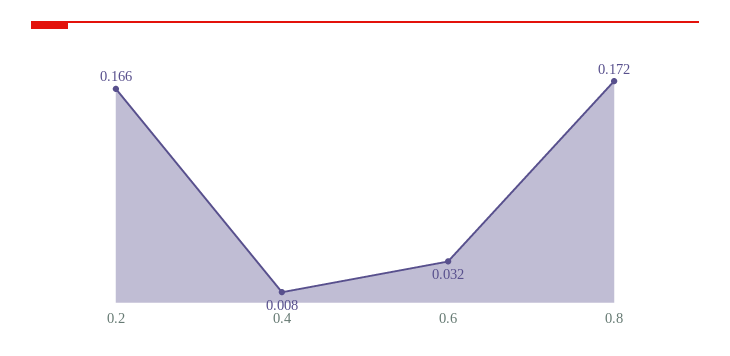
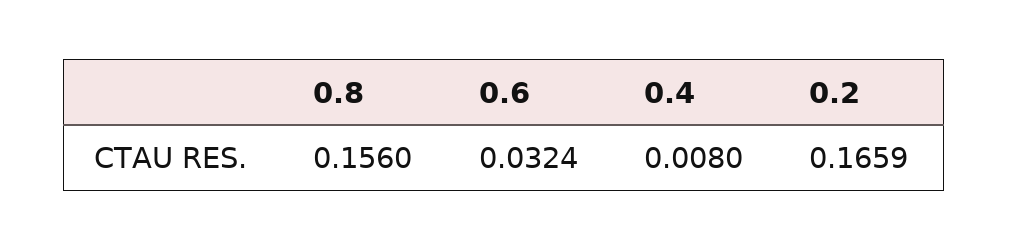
  {
    "0.2": 0.1659,
    "0.4": 0.008,
    "0.6": 0.0324,
-   "0.8": 0.172
+   "0.8": 0.156
  }

